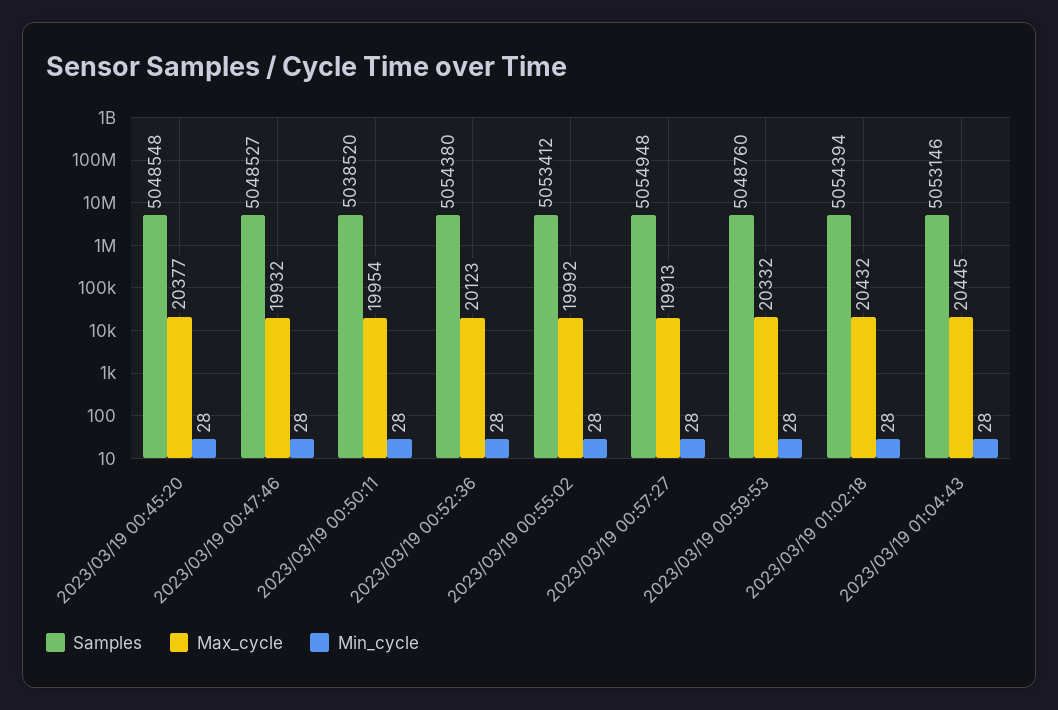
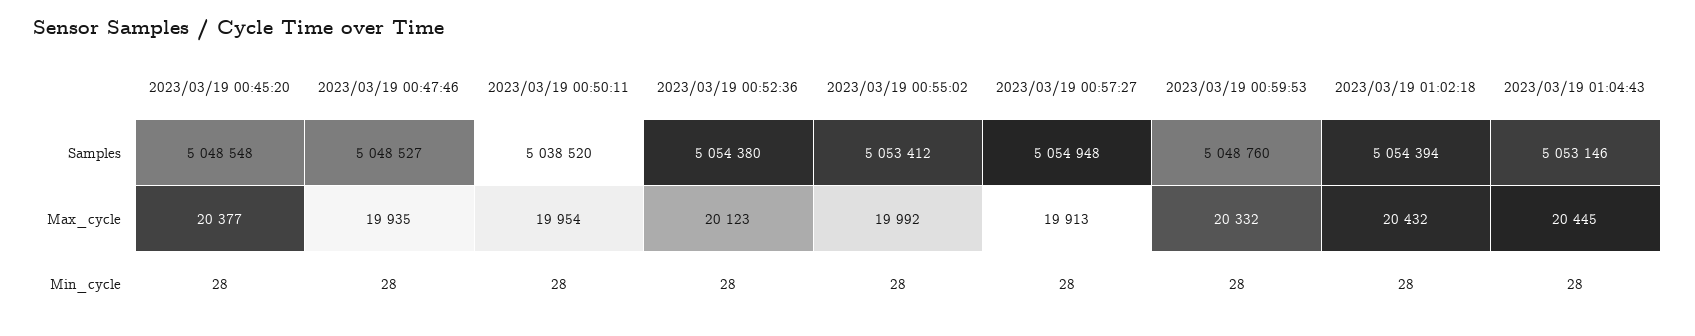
  {
    "Samples": {
      "2023/03/19 00:45:20": 5048548,
      "2023/03/19 00:47:46": 5048527,
      "2023/03/19 00:50:11": 5038520,
      "2023/03/19 00:52:36": 5054380,
      "2023/03/19 00:55:02": 5053412,
      "2023/03/19 00:57:27": 5054948,
      "2023/03/19 00:59:53": 5048760,
      "2023/03/19 01:02:18": 5054394,
      "2023/03/19 01:04:43": 5053146
    },
    "Max_cycle": {
      "2023/03/19 00:45:20": 20377,
-     "2023/03/19 00:47:46": 19932,
+     "2023/03/19 00:47:46": 19935,
      "2023/03/19 00:50:11": 19954,
      "2023/03/19 00:52:36": 20123,
      "2023/03/19 00:55:02": 19992,
      "2023/03/19 00:57:27": 19913,
      "2023/03/19 00:59:53": 20332,
      "2023/03/19 01:02:18": 20432,
      "2023/03/19 01:04:43": 20445
    },
    "Min_cycle": {
      "2023/03/19 00:45:20": 28,
      "2023/03/19 00:47:46": 28,
      "2023/03/19 00:50:11": 28,
      "2023/03/19 00:52:36": 28,
      "2023/03/19 00:55:02": 28,
      "2023/03/19 00:57:27": 28,
      "2023/03/19 00:59:53": 28,
      "2023/03/19 01:02:18": 28,
      "2023/03/19 01:04:43": 28
    }
  }

